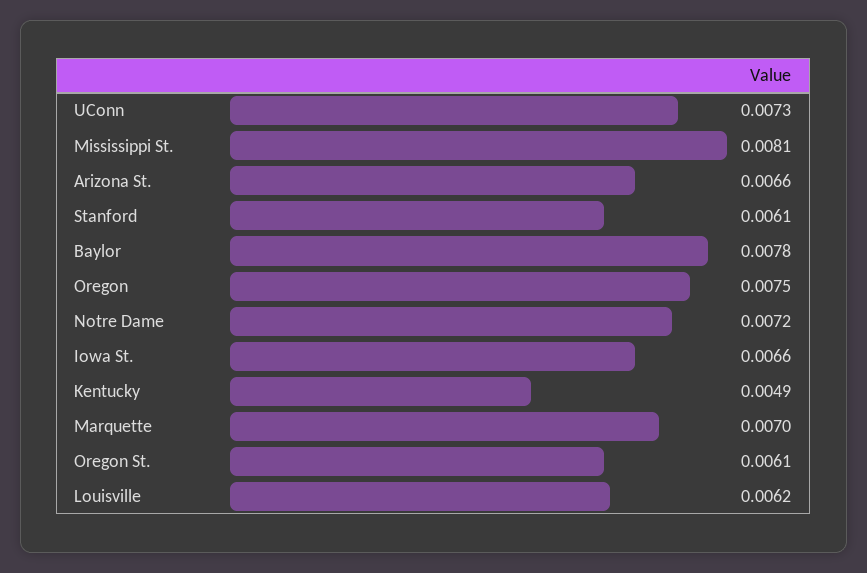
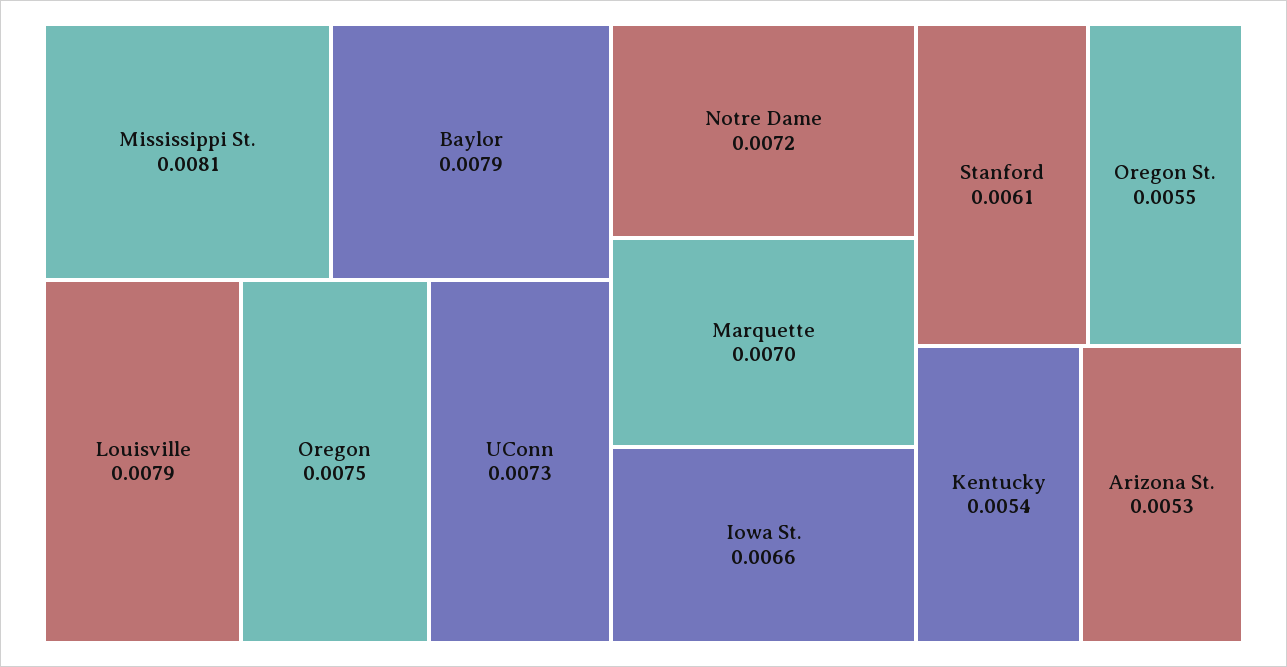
  {
    "UConn": 0.0073,
    "Mississippi St.": 0.0081,
-   "Arizona St.": 0.0066,
+   "Arizona St.": 0.0053,
    "Stanford": 0.0061,
-   "Baylor": 0.0078,
+   "Baylor": 0.0079,
    "Oregon": 0.0075,
    "Notre Dame": 0.0072,
    "Iowa St.": 0.0066,
-   "Kentucky": 0.0049,
+   "Kentucky": 0.0054,
    "Marquette": 0.007,
-   "Oregon St.": 0.0061,
+   "Oregon St.": 0.0055,
-   "Louisville": 0.0062
+   "Louisville": 0.0079
  }

